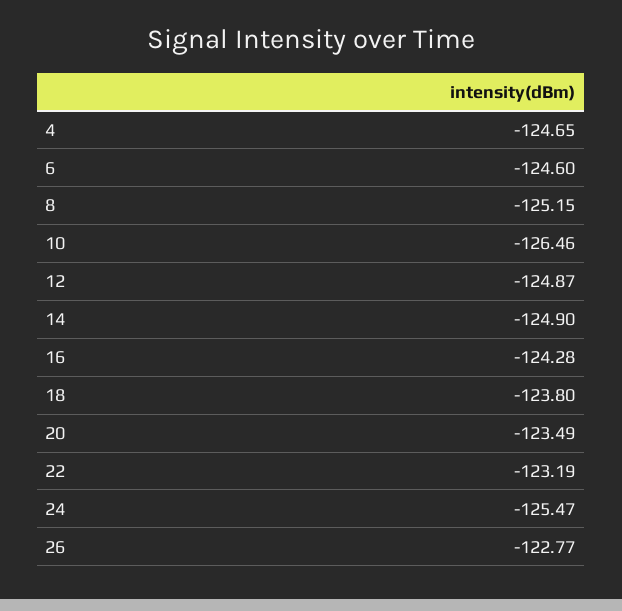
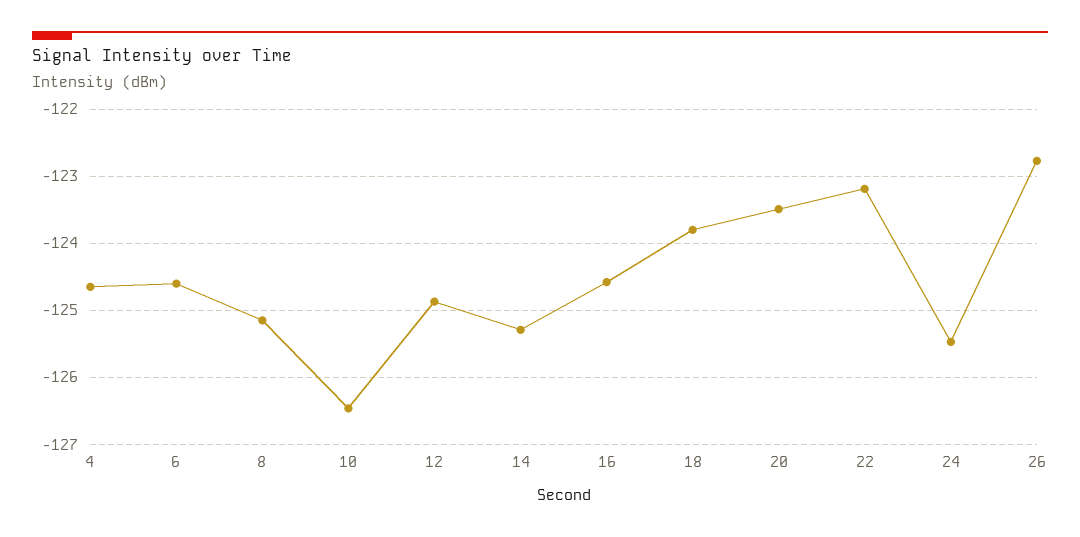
  {
    "4": -124.65,
    "6": -124.6,
    "8": -125.15,
    "10": -126.46,
    "12": -124.87,
-   "14": -124.9,
+   "14": -125.3,
-   "16": -124.28,
+   "16": -124.6,
    "18": -123.8,
    "20": -123.49,
    "22": -123.19,
    "24": -125.47,
    "26": -122.77
  }

